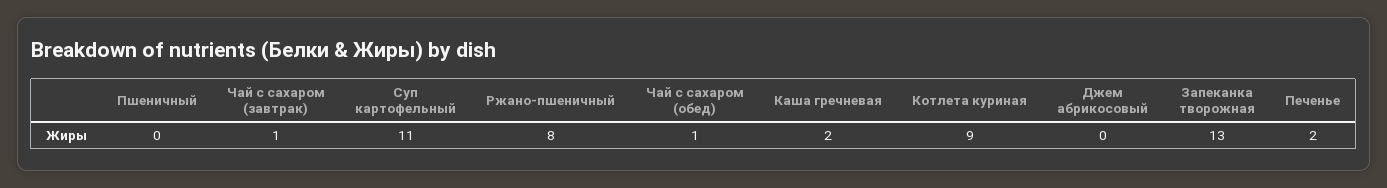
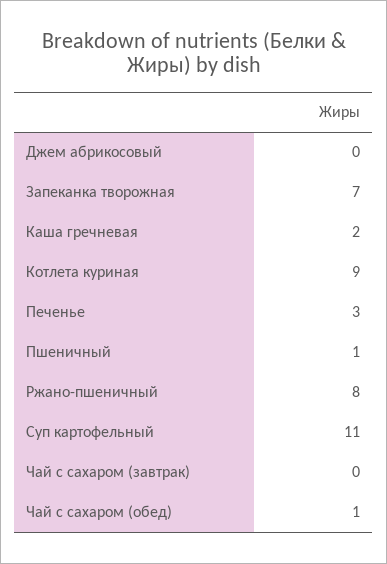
  {
-   "Пшеничный": 0,
+   "Пшеничный": 1,
-   "Чай с сахаром (завтрак)": 1,
+   "Чай с сахаром (завтрак)": 0,
    "Суп картофельный": 11,
    "Ржано-пшеничный": 8,
    "Чай с сахаром (обед)": 1,
    "Каша гречневая": 2,
    "Котлета куриная": 9,
    "Джем абрикосовый": 0,
-   "Запеканка творожная": 13,
+   "Запеканка творожная": 7,
-   "Печенье": 2
+   "Печенье": 3
  }

